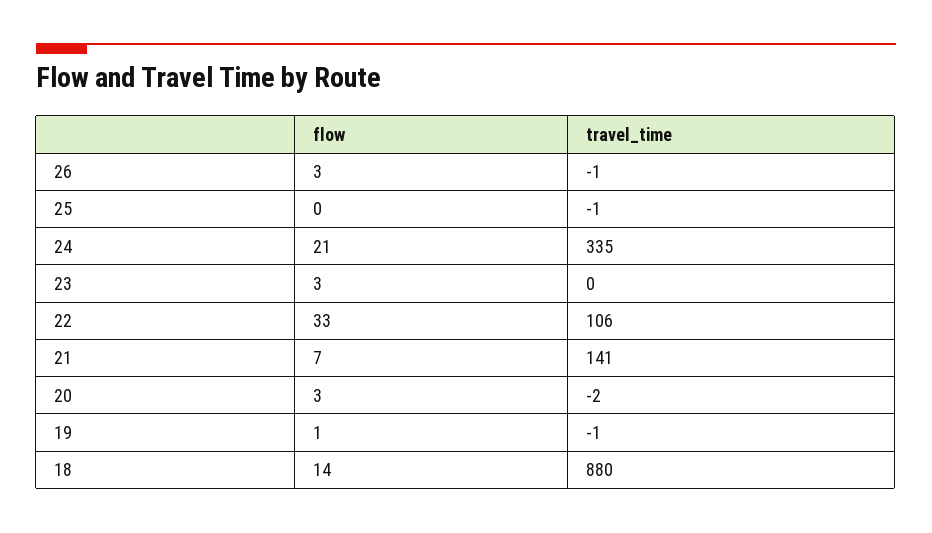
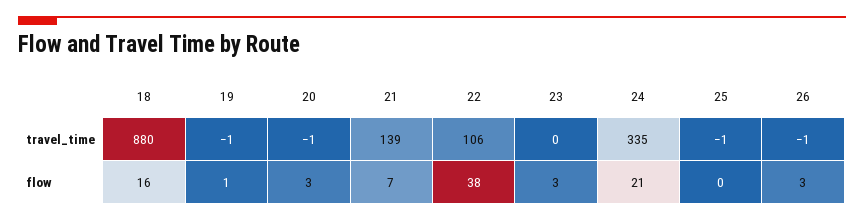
  {
    "flow": {
      "26": 3,
      "25": 0,
      "24": 21,
      "23": 3,
-     "22": 33,
+     "22": 38,
      "21": 7,
      "20": 3,
      "19": 1,
-     "18": 14
+     "18": 16
    },
    "travel_time": {
      "26": -1,
      "25": -1,
      "24": 335,
      "23": 0,
      "22": 106,
-     "21": 141,
+     "21": 139,
-     "20": -2,
+     "20": -1,
      "19": -1,
      "18": 880
    }
  }

